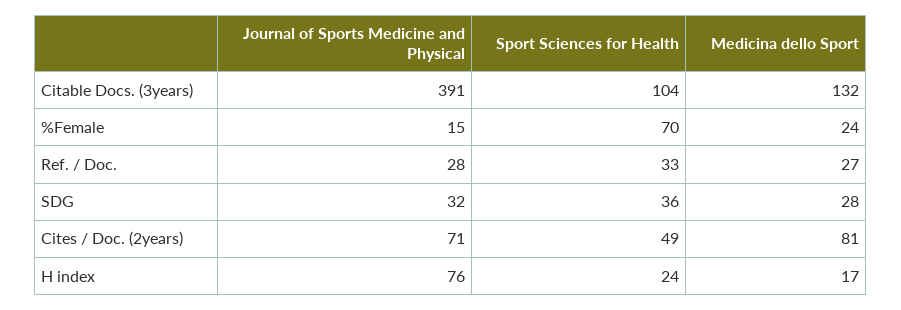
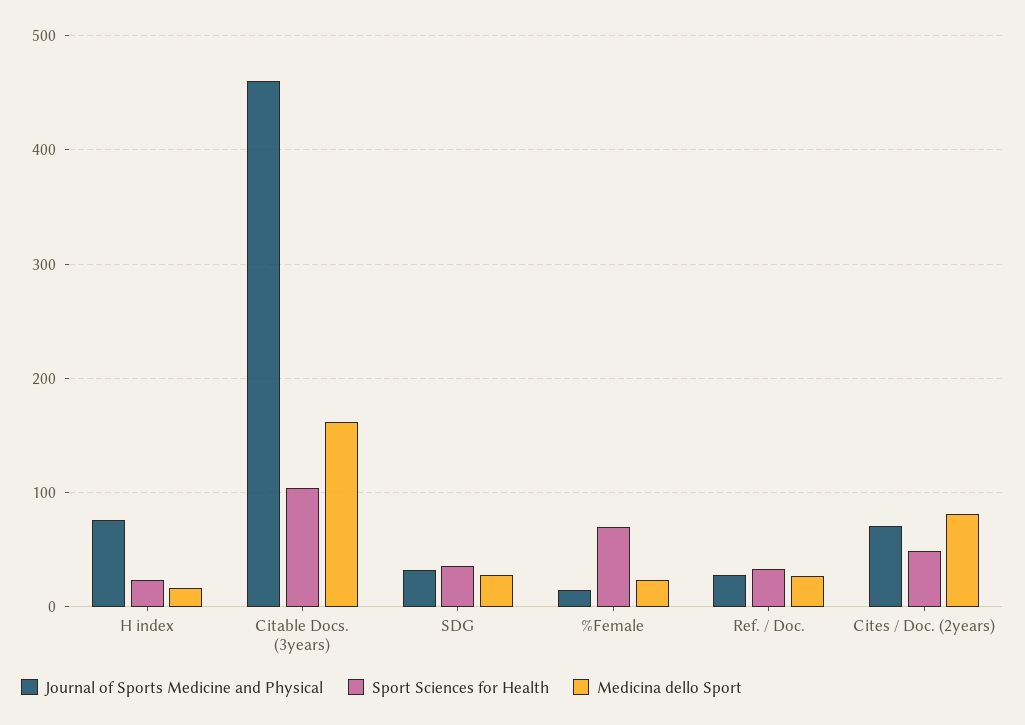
  {
    "Journal of Sports Medicine and Physical": {
-     "Citable Docs. (3years)": 391,
+     "Citable Docs. (3years)": 460,
      "%Female": 15,
      "Ref. / Doc.": 28,
      "SDG": 32,
      "Cites / Doc. (2years)": 71,
      "H index": 76
    },
    "Sport Sciences for Health": {
      "Citable Docs. (3years)": 104,
      "%Female": 70,
      "Ref. / Doc.": 33,
      "SDG": 36,
      "Cites / Doc. (2years)": 49,
      "H index": 24
    },
    "Medicina dello Sport": {
-     "Citable Docs. (3years)": 132,
+     "Citable Docs. (3years)": 160,
      "%Female": 24,
      "Ref. / Doc.": 27,
      "SDG": 28,
      "Cites / Doc. (2years)": 81,
      "H index": 17
    }
  }

